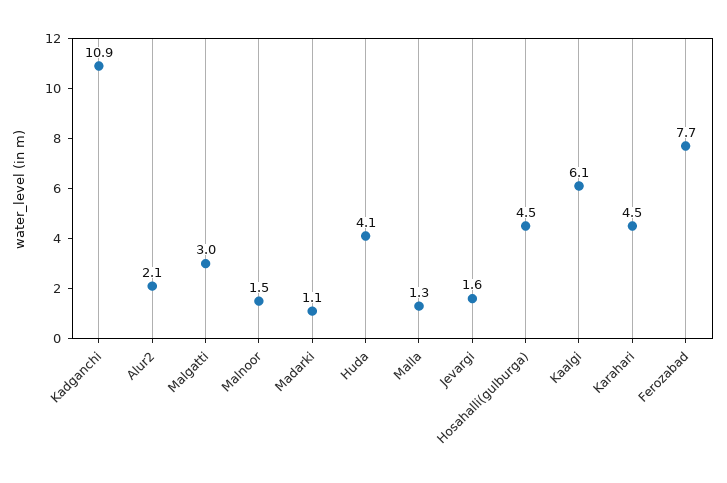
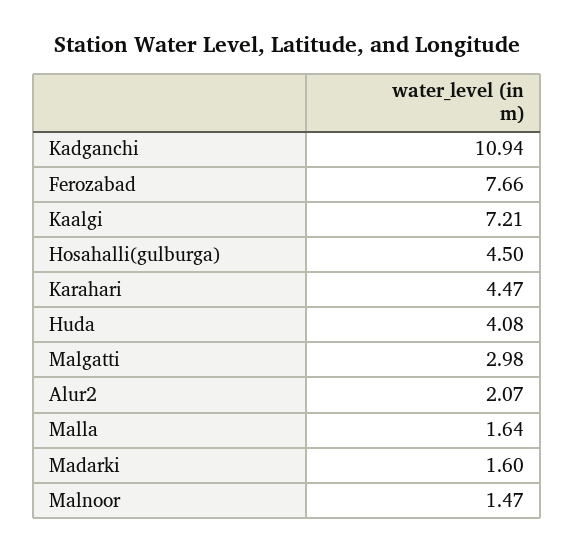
  {
    "Kadganchi": 10.94,
    "Alur2": 2.07,
    "Malgatti": 2.98,
    "Malnoor": 1.47,
-   "Madarki": 1.1,
+   "Madarki": 1.6,
    "Huda": 4.08,
-   "Malla": 1.3,
+   "Malla": 1.64,
-   "Jevargi": 1.6,
    "Hosahalli(gulburga)": 4.5,
-   "Kaalgi": 6.1,
+   "Kaalgi": 7.21,
    "Karahari": 4.47,
    "Ferozabad": 7.66
  }

